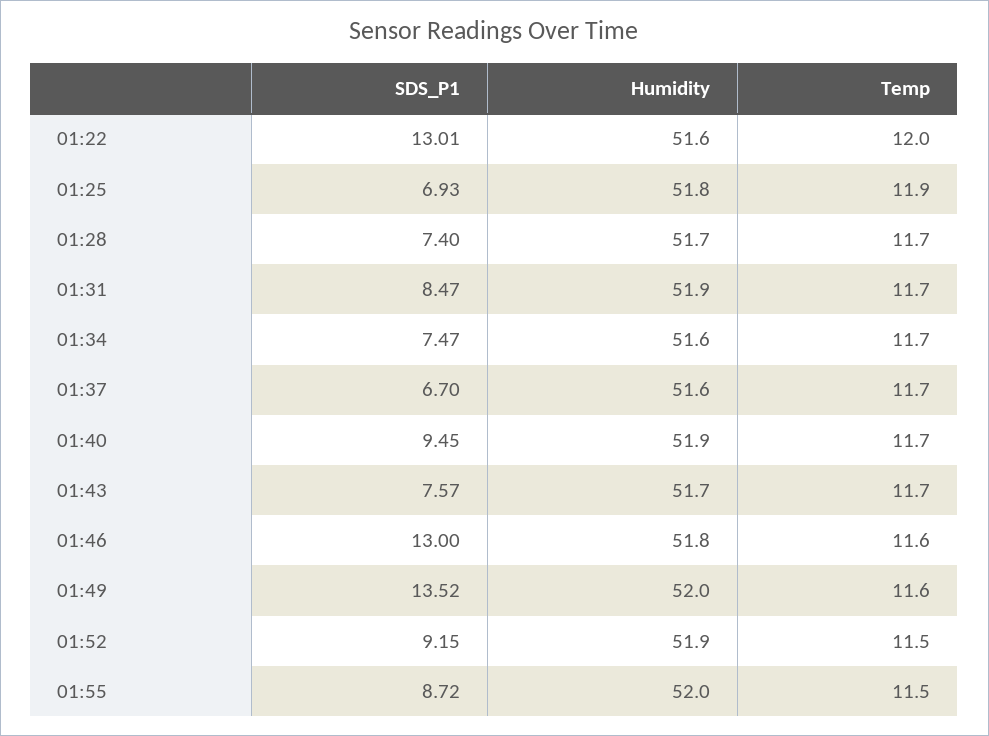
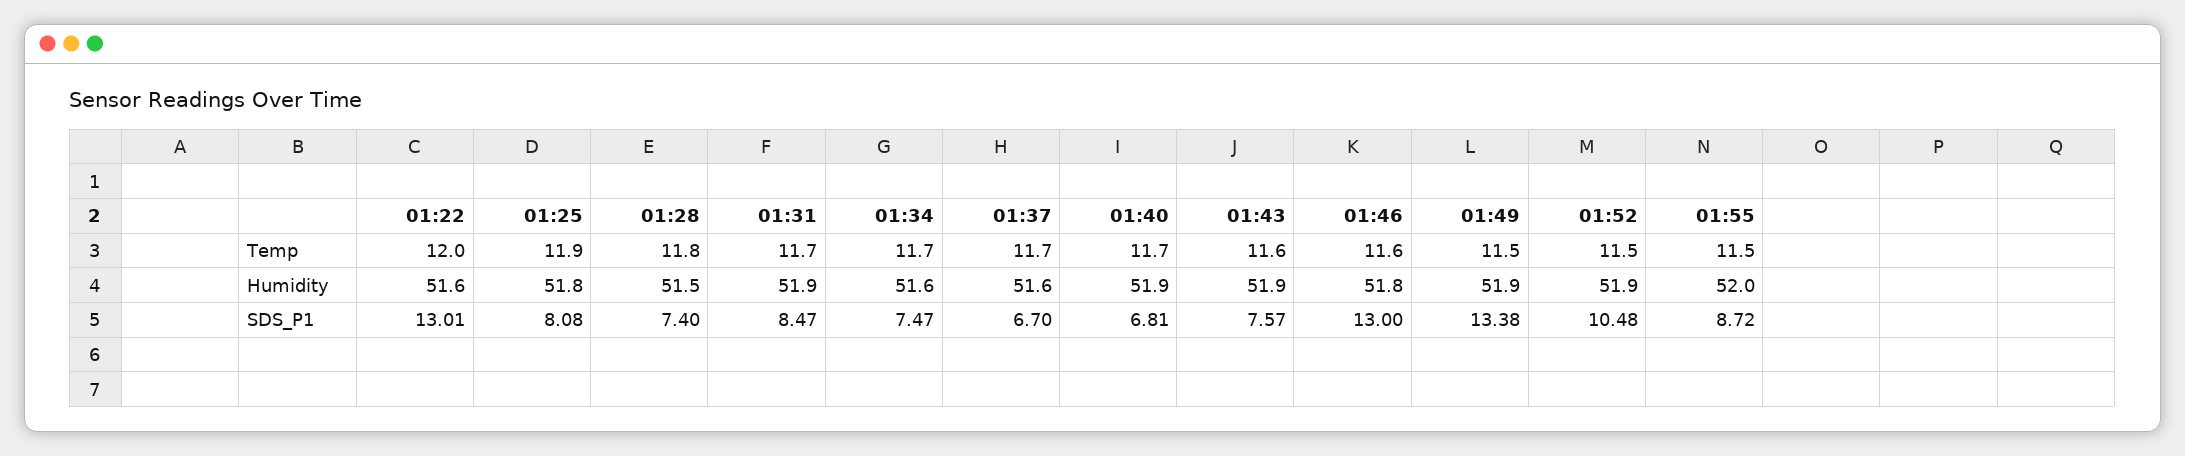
  {
    "SDS_P1": {
      "01:22": 13.01,
-     "01:25": 6.93,
+     "01:25": 8.08,
      "01:28": 7.4,
      "01:31": 8.47,
      "01:34": 7.47,
      "01:37": 6.7,
-     "01:40": 9.45,
+     "01:40": 6.81,
      "01:43": 7.57,
      "01:46": 13,
-     "01:49": 13.52,
+     "01:49": 13.38,
-     "01:52": 9.15,
+     "01:52": 10.48,
      "01:55": 8.72
    },
    "Humidity": {
      "01:22": 51.6,
      "01:25": 51.8,
-     "01:28": 51.7,
+     "01:28": 51.5,
      "01:31": 51.9,
      "01:34": 51.6,
      "01:37": 51.6,
      "01:40": 51.9,
-     "01:43": 51.7,
+     "01:43": 51.9,
      "01:46": 51.8,
-     "01:49": 52,
+     "01:49": 51.9,
      "01:52": 51.9,
      "01:55": 52
    },
    "Temp": {
      "01:22": 12,
      "01:25": 11.9,
-     "01:28": 11.7,
+     "01:28": 11.8,
      "01:31": 11.7,
      "01:34": 11.7,
      "01:37": 11.7,
      "01:40": 11.7,
-     "01:43": 11.7,
+     "01:43": 11.6,
      "01:46": 11.6,
-     "01:49": 11.6,
+     "01:49": 11.5,
      "01:52": 11.5,
      "01:55": 11.5
    }
  }

